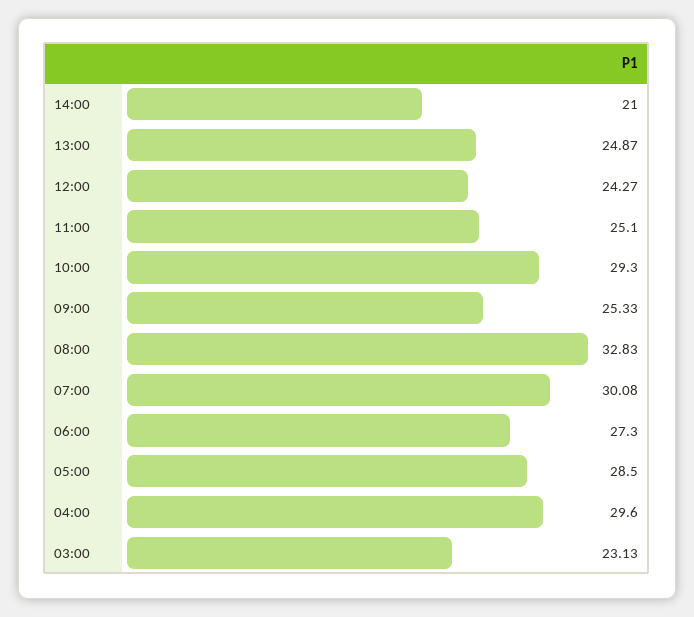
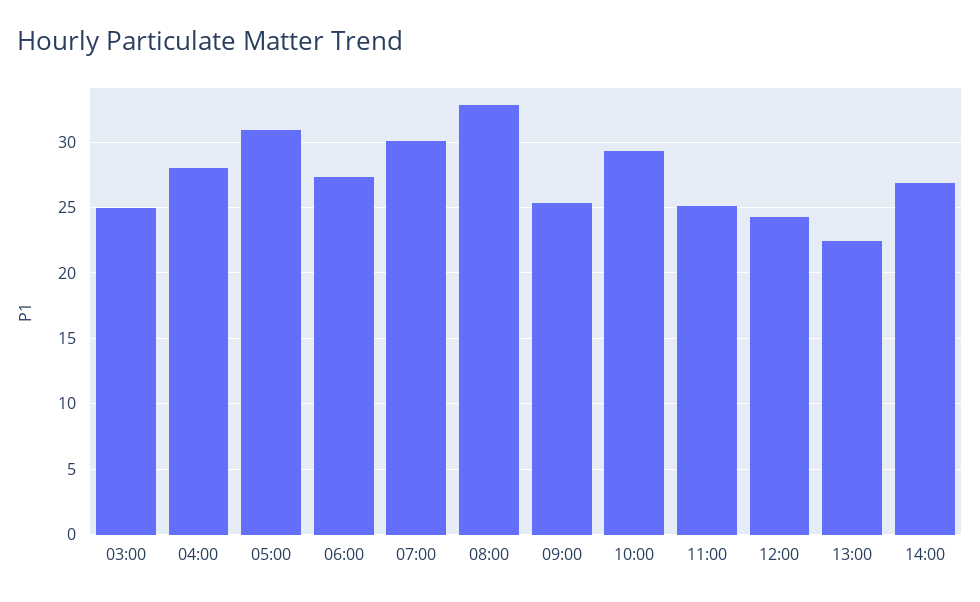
  {
-   "14:00": 21,
+   "14:00": 27,
-   "13:00": 24.87,
+   "13:00": 22.5,
    "12:00": 24.27,
    "11:00": 25.1,
    "10:00": 29.3,
    "09:00": 25.33,
    "08:00": 32.83,
    "07:00": 30.08,
    "06:00": 27.3,
-   "05:00": 28.5,
+   "05:00": 31,
-   "04:00": 29.6,
+   "04:00": 28,
-   "03:00": 23.13
+   "03:00": 25
  }

